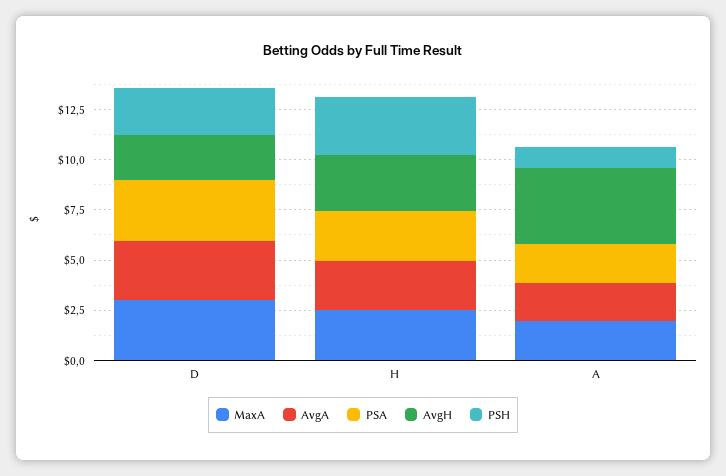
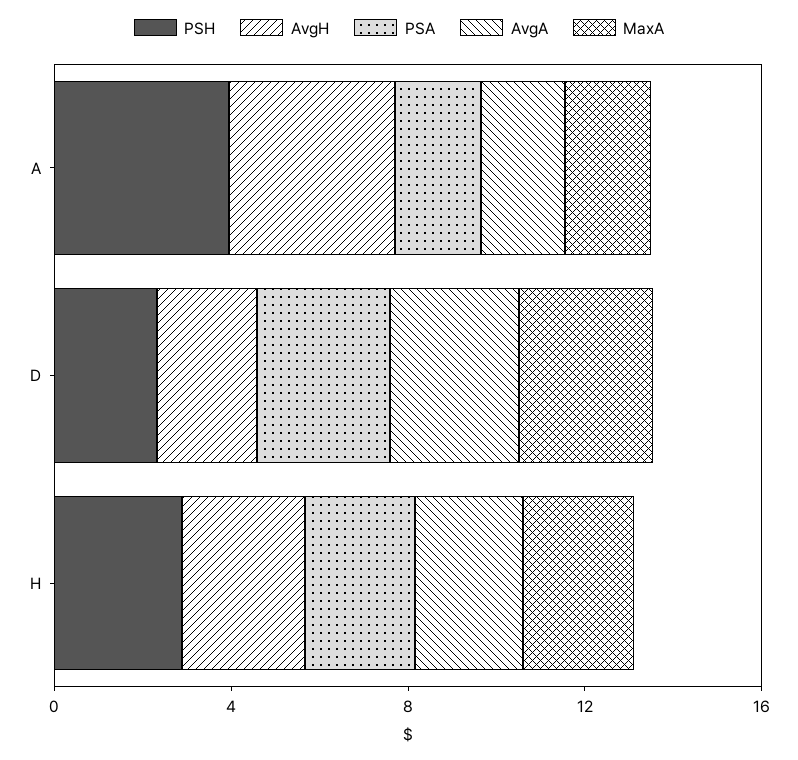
  {
    "MaxA": {
      "D": 3,
      "H": 2.5,
      "A": 2
    },
    "AvgA": {
      "D": 3,
      "H": 2.5,
      "A": 2
    },
    "PSA": {
      "D": 3,
      "H": 2.5,
      "A": 2
    },
    "AvgH": {
      "D": 2.5,
      "H": 3,
      "A": 4
    },
    "PSH": {
      "D": 2.5,
      "H": 3,
-     "A": 1
+     "A": 4
    }
  }

